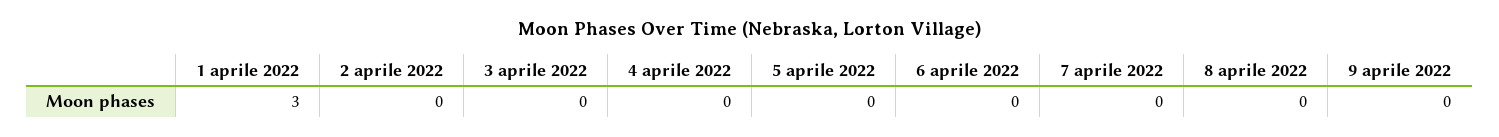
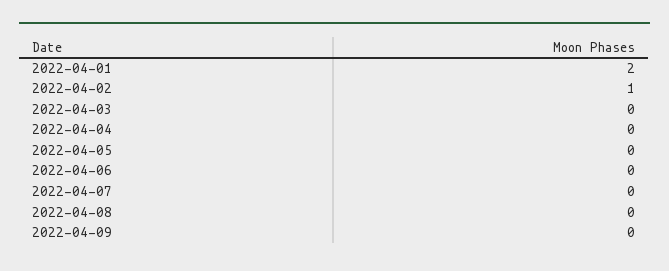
  {
-   "1 aprile 2022": 3,
+   "1 aprile 2022": 2,
-   "2 aprile 2022": 0,
+   "2 aprile 2022": 1,
    "3 aprile 2022": 0,
    "4 aprile 2022": 0,
    "5 aprile 2022": 0,
    "6 aprile 2022": 0,
    "7 aprile 2022": 0,
    "8 aprile 2022": 0,
    "9 aprile 2022": 0
  }

